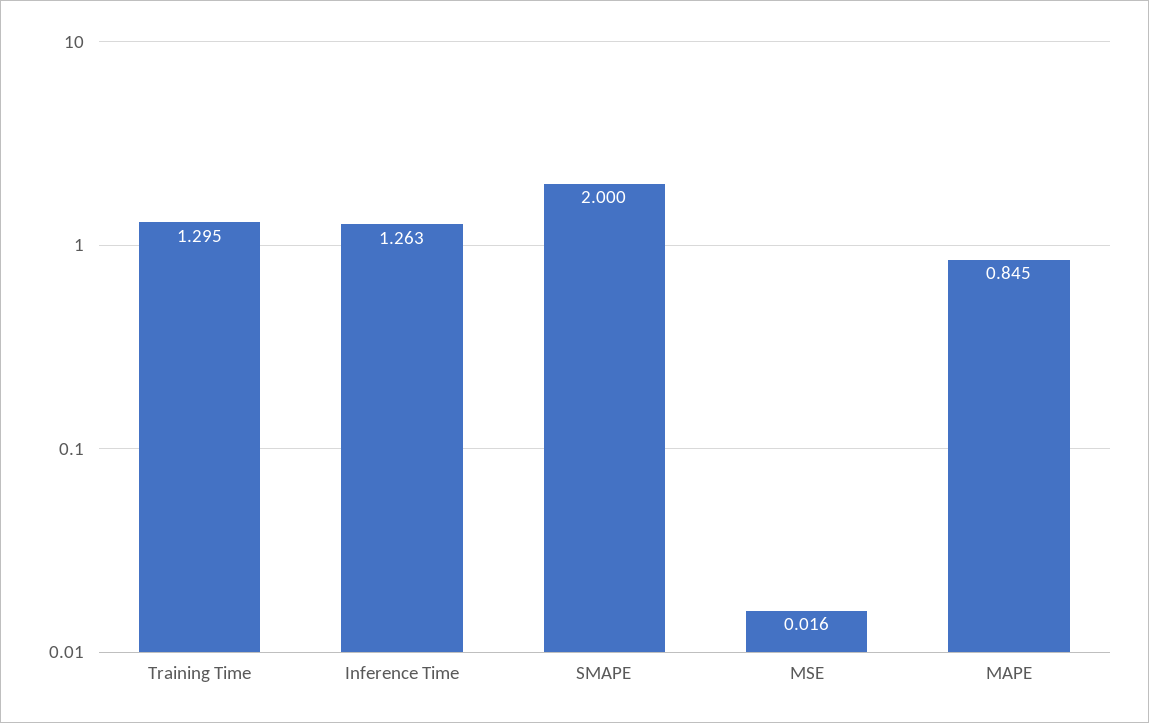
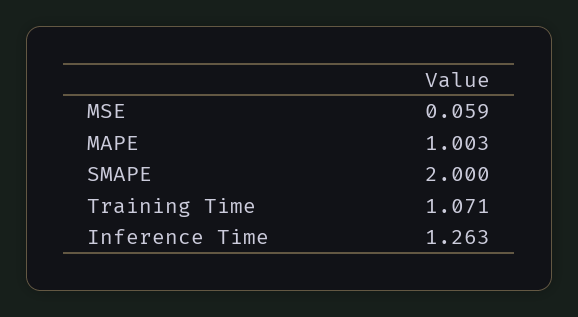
  {
-   "Training Time": 1.295,
+   "Training Time": 1.071,
    "Inference Time": 1.263,
    "SMAPE": 2,
-   "MSE": 0.016,
+   "MSE": 0.059,
-   "MAPE": 0.845
+   "MAPE": 1.003
  }

